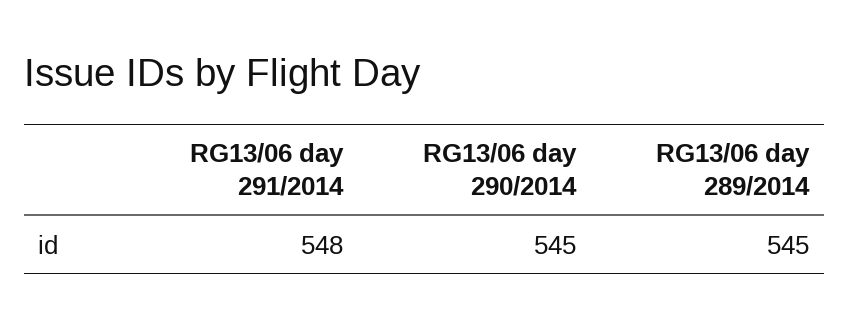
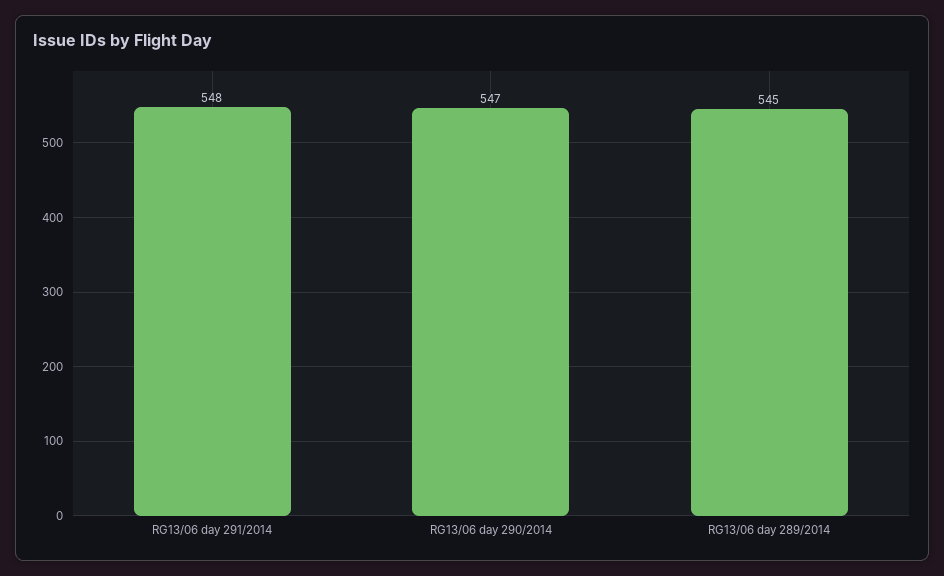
  {
    "RG13/06 day 291/2014": 548,
-   "RG13/06 day 290/2014": 545,
+   "RG13/06 day 290/2014": 547,
    "RG13/06 day 289/2014": 545
  }

